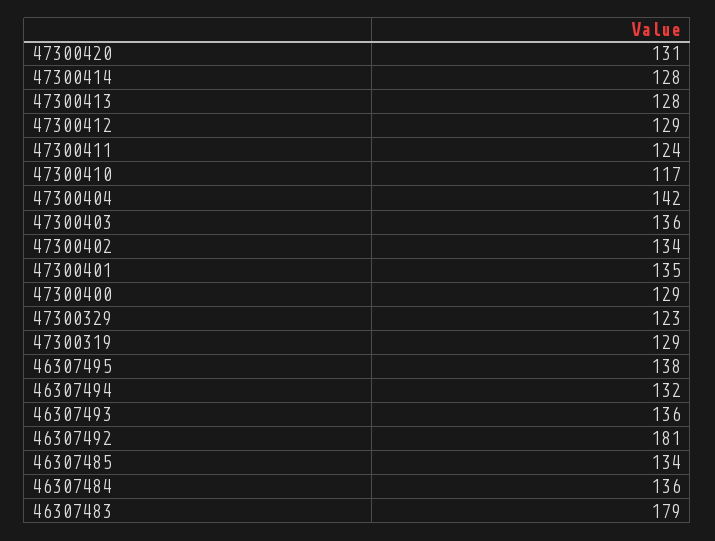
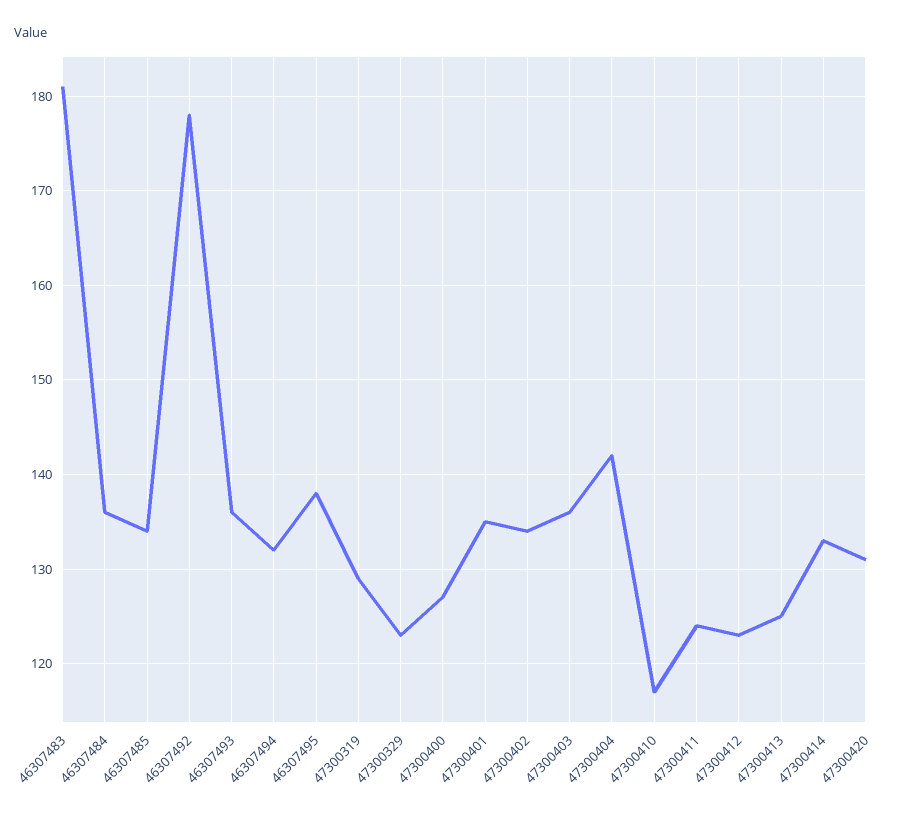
  {
    "47300420": 131,
-   "47300414": 128,
+   "47300414": 133,
-   "47300413": 128,
+   "47300413": 125,
-   "47300412": 129,
+   "47300412": 123,
    "47300411": 124,
    "47300410": 117,
    "47300404": 142,
    "47300403": 136,
    "47300402": 134,
    "47300401": 135,
-   "47300400": 129,
+   "47300400": 127,
    "47300329": 123,
    "47300319": 129,
    "46307495": 138,
    "46307494": 132,
    "46307493": 136,
-   "46307492": 181,
+   "46307492": 178,
    "46307485": 134,
    "46307484": 136,
-   "46307483": 179
+   "46307483": 181
  }

